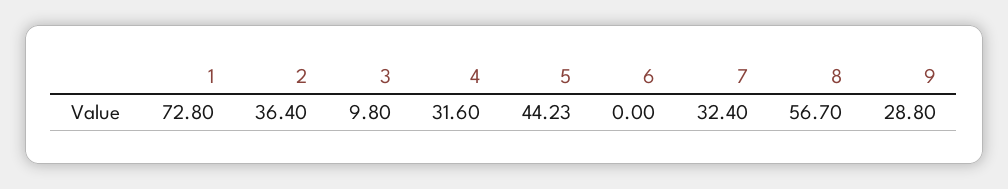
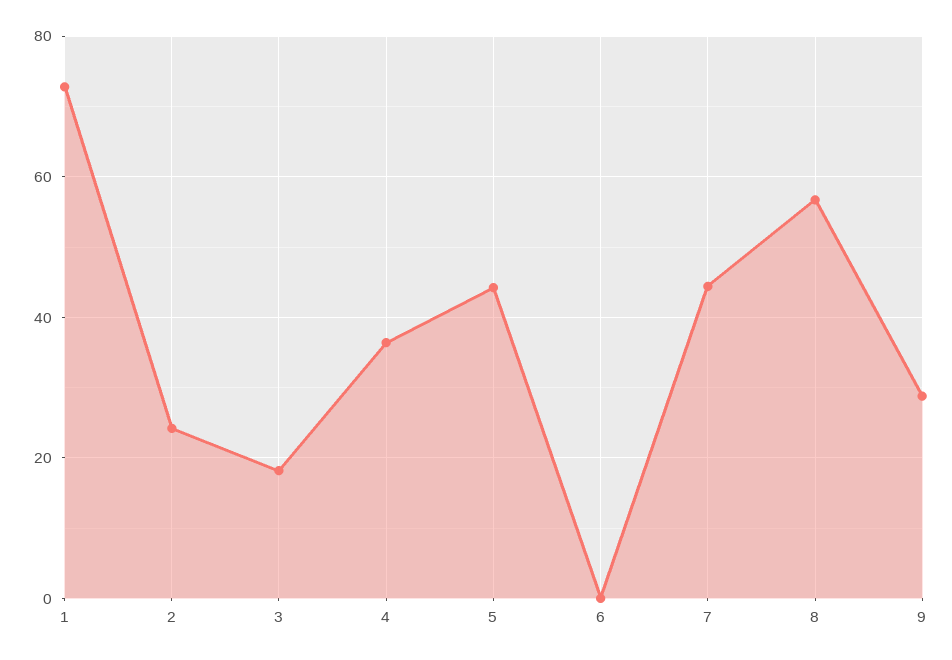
  {
    "1": 72.8,
-   "2": 36.4,
+   "2": 24,
-   "3": 9.8,
+   "3": 18,
-   "4": 31.6,
+   "4": 36,
    "5": 44.23,
    "6": 0,
-   "7": 32.4,
+   "7": 44,
    "8": 56.7,
    "9": 28.8
  }

